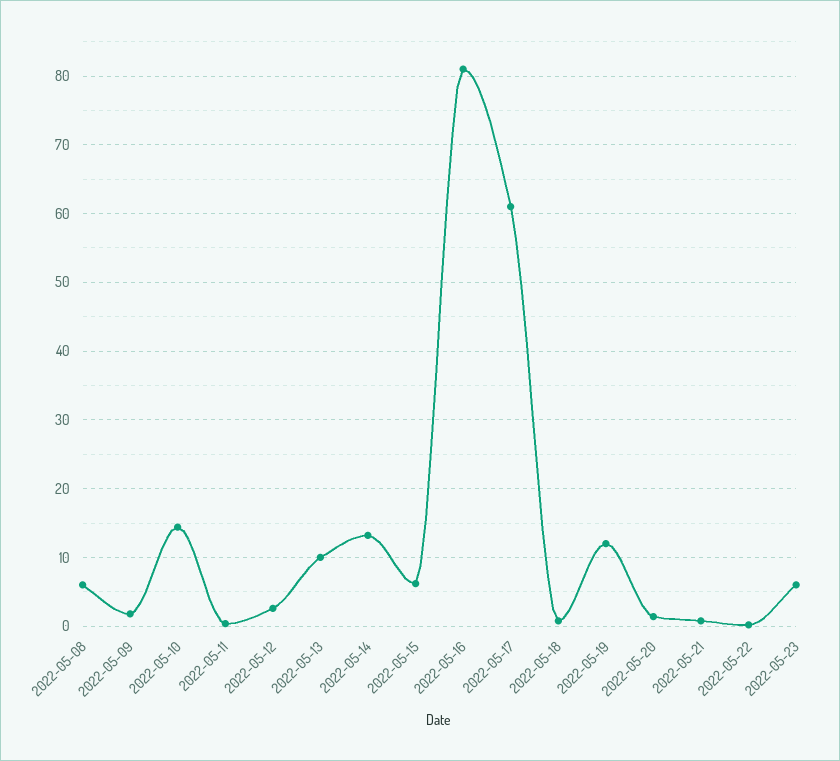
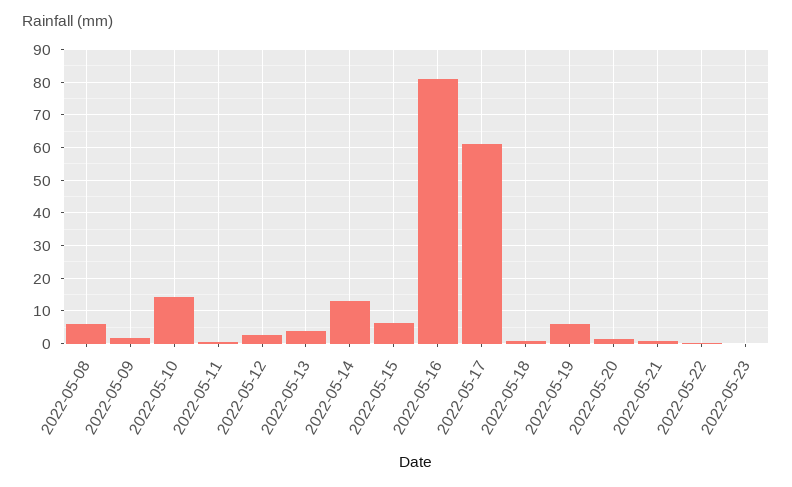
  {
    "2022-05-08": 6,
    "2022-05-09": 2,
    "2022-05-10": 14,
    "2022-05-11": 0,
    "2022-05-12": 3,
-   "2022-05-13": 10,
+   "2022-05-13": 4,
    "2022-05-14": 13,
    "2022-05-15": 6,
    "2022-05-16": 81,
    "2022-05-17": 61,
    "2022-05-18": 1,
-   "2022-05-19": 12,
+   "2022-05-19": 6,
    "2022-05-20": 1,
    "2022-05-21": 1,
    "2022-05-22": 0,
-   "2022-05-23": 6
+   "2022-05-23": 0
  }

